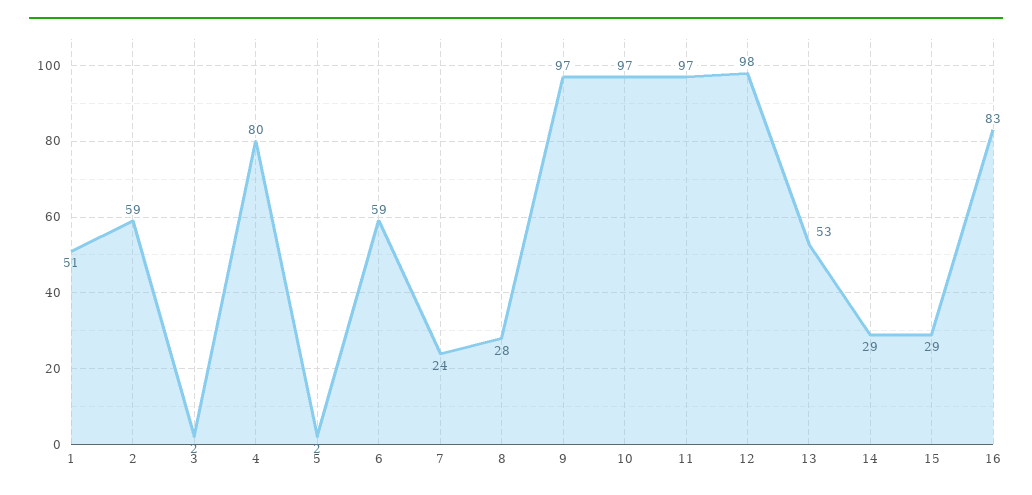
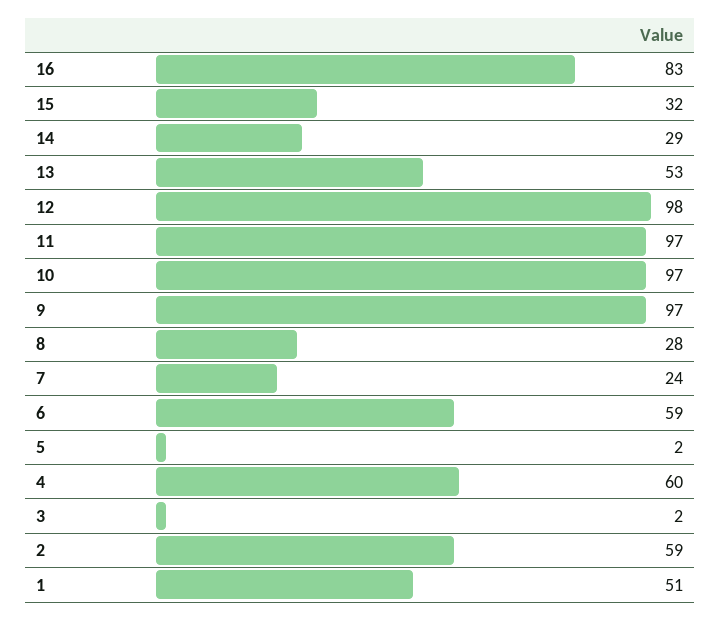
  {
    "1": 51,
    "2": 59,
    "3": 2,
-   "4": 80,
+   "4": 60,
    "5": 2,
    "6": 59,
    "7": 24,
    "8": 28,
    "9": 97,
    "10": 97,
    "11": 97,
    "12": 98,
    "13": 53,
    "14": 29,
-   "15": 29,
+   "15": 32,
    "16": 83
  }

